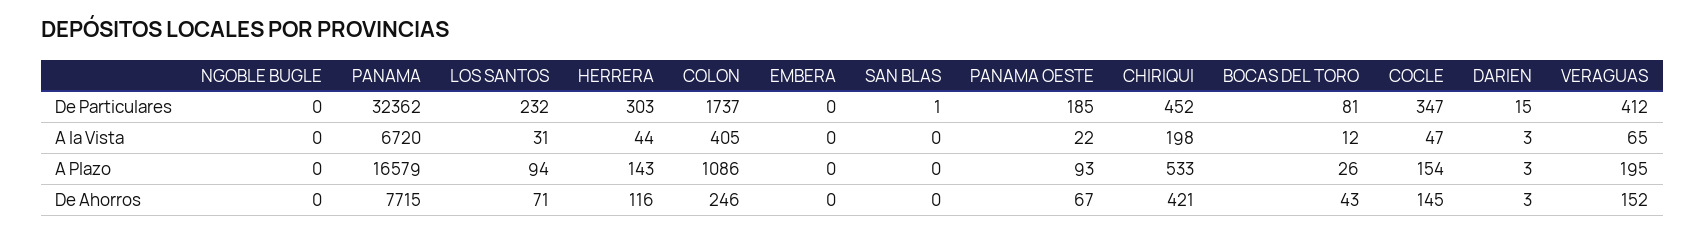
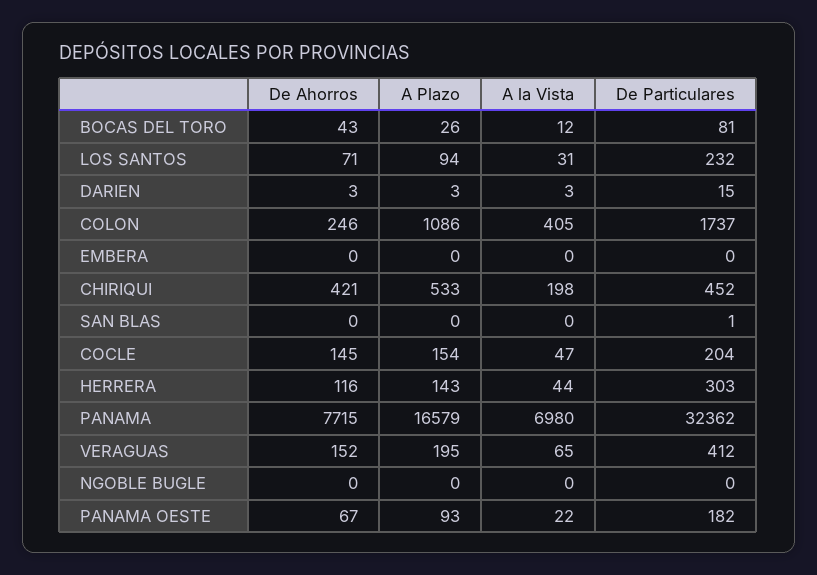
  {
    "NGOBLE BUGLE": {
      "De Particulares": 0,
      "A la Vista": 0,
      "A Plazo": 0,
      "De Ahorros": 0
    },
    "PANAMA": {
      "De Particulares": 32362,
-     "A la Vista": 6720,
+     "A la Vista": 6980,
      "A Plazo": 16579,
      "De Ahorros": 7715
    },
    "LOS SANTOS": {
      "De Particulares": 232,
      "A la Vista": 31,
      "A Plazo": 94,
      "De Ahorros": 71
    },
    "HERRERA": {
      "De Particulares": 303,
      "A la Vista": 44,
      "A Plazo": 143,
      "De Ahorros": 116
    },
    "COLON": {
      "De Particulares": 1737,
      "A la Vista": 405,
      "A Plazo": 1086,
      "De Ahorros": 246
    },
    "EMBERA": {
      "De Particulares": 0,
      "A la Vista": 0,
      "A Plazo": 0,
      "De Ahorros": 0
    },
    "SAN BLAS": {
      "De Particulares": 1,
      "A la Vista": 0,
      "A Plazo": 0,
      "De Ahorros": 0
    },
    "PANAMA OESTE": {
-     "De Particulares": 185,
+     "De Particulares": 182,
      "A la Vista": 22,
      "A Plazo": 93,
      "De Ahorros": 67
    },
    "CHIRIQUI": {
      "De Particulares": 452,
      "A la Vista": 198,
      "A Plazo": 533,
      "De Ahorros": 421
    },
    "BOCAS DEL TORO": {
      "De Particulares": 81,
      "A la Vista": 12,
      "A Plazo": 26,
      "De Ahorros": 43
    },
    "COCLE": {
-     "De Particulares": 347,
+     "De Particulares": 204,
      "A la Vista": 47,
      "A Plazo": 154,
      "De Ahorros": 145
    },
    "DARIEN": {
      "De Particulares": 15,
      "A la Vista": 3,
      "A Plazo": 3,
      "De Ahorros": 3
    },
    "VERAGUAS": {
      "De Particulares": 412,
      "A la Vista": 65,
      "A Plazo": 195,
      "De Ahorros": 152
    }
  }

